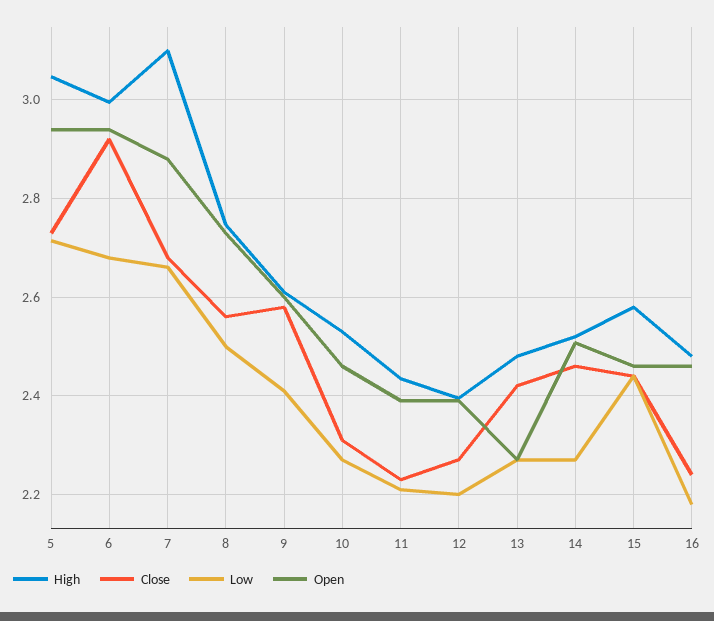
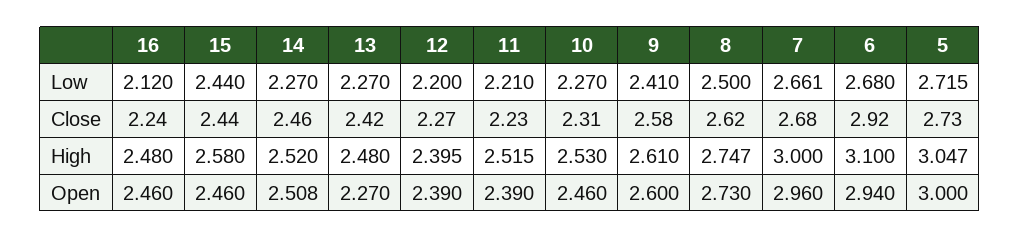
  {
    "High": {
      "5": 3.047,
-     "6": 3,
+     "6": 3.1,
-     "7": 3.1,
+     "7": 3,
      "8": 2.747,
      "9": 2.61,
      "10": 2.53,
-     "11": 2.44,
+     "11": 2.515,
      "12": 2.395,
      "13": 2.48,
      "14": 2.52,
      "15": 2.58,
      "16": 2.48
    },
    "Close": {
      "5": 2.73,
      "6": 2.92,
      "7": 2.68,
-     "8": 2.56,
+     "8": 2.62,
      "9": 2.58,
      "10": 2.31,
      "11": 2.23,
      "12": 2.27,
      "13": 2.42,
      "14": 2.46,
      "15": 2.44,
      "16": 2.24
    },
    "Low": {
      "5": 2.715,
      "6": 2.68,
      "7": 2.661,
      "8": 2.5,
      "9": 2.41,
      "10": 2.27,
      "11": 2.21,
      "12": 2.2,
      "13": 2.27,
      "14": 2.27,
      "15": 2.44,
-     "16": 2.18
+     "16": 2.12
    },
    "Open": {
-     "5": 2.94,
+     "5": 3,
      "6": 2.94,
-     "7": 2.88,
+     "7": 2.96,
      "8": 2.73,
      "9": 2.6,
      "10": 2.46,
      "11": 2.39,
      "12": 2.39,
      "13": 2.27,
      "14": 2.508,
      "15": 2.46,
      "16": 2.46
    }
  }

